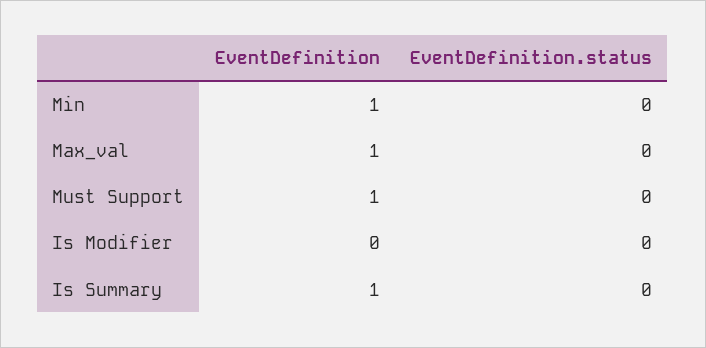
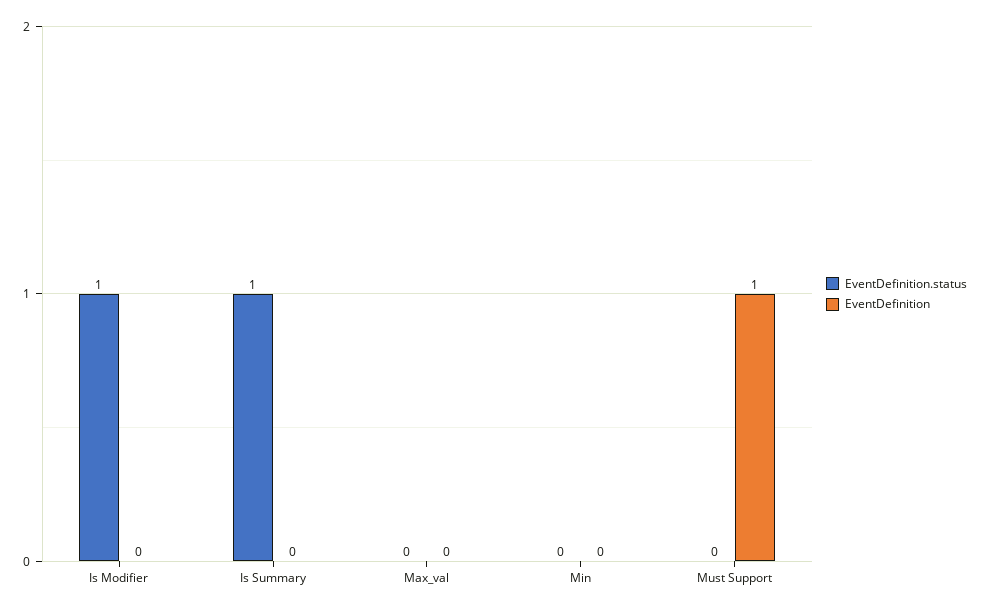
  {
    "EventDefinition": {
-     "Min": 1,
+     "Min": 0,
-     "Max_val": 1,
+     "Max_val": 0,
      "Must Support": 1,
      "Is Modifier": 0,
-     "Is Summary": 1
+     "Is Summary": 0
    },
    "EventDefinition.status": {
      "Min": 0,
      "Max_val": 0,
      "Must Support": 0,
-     "Is Modifier": 0,
+     "Is Modifier": 1,
-     "Is Summary": 0
+     "Is Summary": 1
    }
  }

